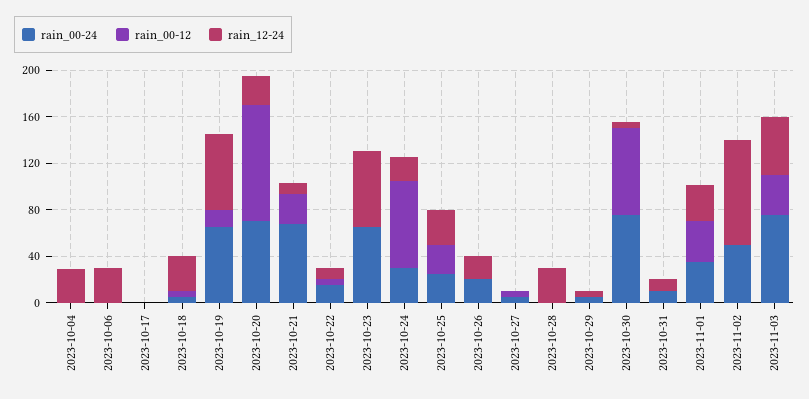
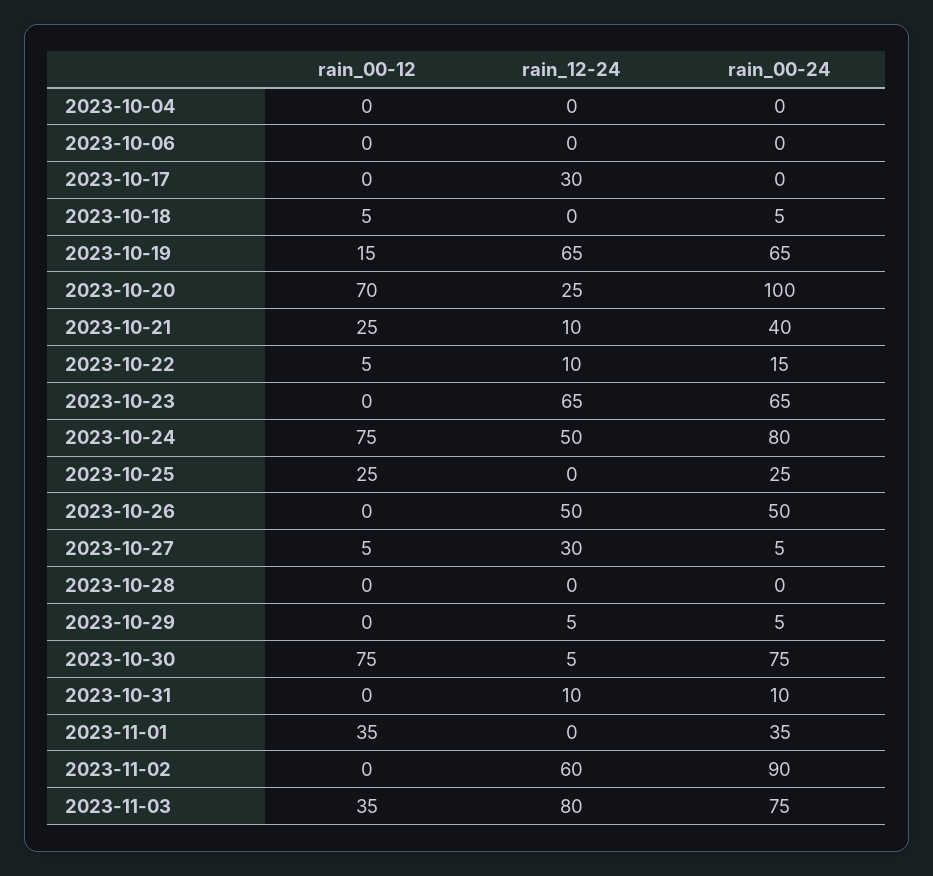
  {
    "rain_00-24": {
      "2023-10-04": 0,
      "2023-10-06": 0,
      "2023-10-17": 0,
      "2023-10-18": 5,
      "2023-10-19": 65,
-     "2023-10-20": 70,
+     "2023-10-20": 100,
-     "2023-10-21": 70,
+     "2023-10-21": 40,
      "2023-10-22": 15,
      "2023-10-23": 65,
-     "2023-10-24": 30,
+     "2023-10-24": 80,
      "2023-10-25": 25,
-     "2023-10-26": 20,
+     "2023-10-26": 50,
      "2023-10-27": 5,
      "2023-10-28": 0,
      "2023-10-29": 5,
      "2023-10-30": 75,
      "2023-10-31": 10,
      "2023-11-01": 35,
-     "2023-11-02": 50,
+     "2023-11-02": 90,
      "2023-11-03": 75
    },
    "rain_00-12": {
      "2023-10-04": 0,
      "2023-10-06": 0,
      "2023-10-17": 0,
      "2023-10-18": 5,
      "2023-10-19": 15,
-     "2023-10-20": 100,
+     "2023-10-20": 70,
      "2023-10-21": 25,
      "2023-10-22": 5,
      "2023-10-23": 0,
      "2023-10-24": 75,
      "2023-10-25": 25,
      "2023-10-26": 0,
      "2023-10-27": 5,
      "2023-10-28": 0,
      "2023-10-29": 0,
      "2023-10-30": 75,
      "2023-10-31": 0,
      "2023-11-01": 35,
      "2023-11-02": 0,
      "2023-11-03": 35
    },
    "rain_12-24": {
-     "2023-10-04": 30,
+     "2023-10-04": 0,
-     "2023-10-06": 30,
+     "2023-10-06": 0,
-     "2023-10-17": 0,
+     "2023-10-17": 30,
-     "2023-10-18": 30,
+     "2023-10-18": 0,
      "2023-10-19": 65,
      "2023-10-20": 25,
      "2023-10-21": 10,
      "2023-10-22": 10,
      "2023-10-23": 65,
-     "2023-10-24": 20,
+     "2023-10-24": 50,
-     "2023-10-25": 30,
+     "2023-10-25": 0,
-     "2023-10-26": 20,
+     "2023-10-26": 50,
-     "2023-10-27": 0,
+     "2023-10-27": 30,
-     "2023-10-28": 30,
+     "2023-10-28": 0,
      "2023-10-29": 5,
      "2023-10-30": 5,
      "2023-10-31": 10,
-     "2023-11-01": 30,
+     "2023-11-01": 0,
-     "2023-11-02": 90,
+     "2023-11-02": 60,
-     "2023-11-03": 50
+     "2023-11-03": 80
    }
  }

